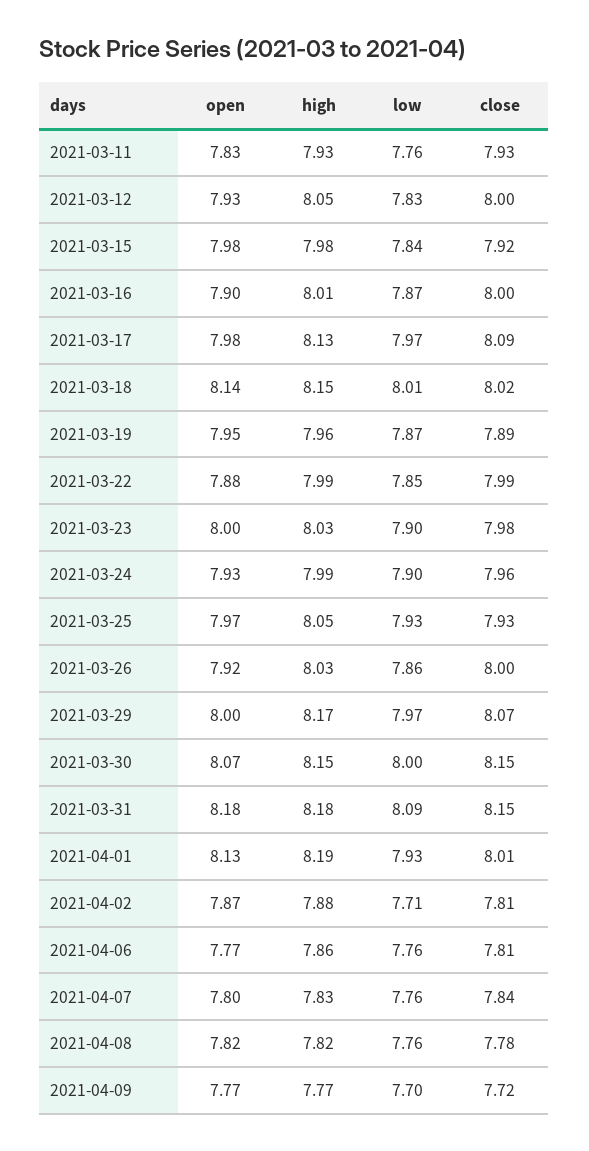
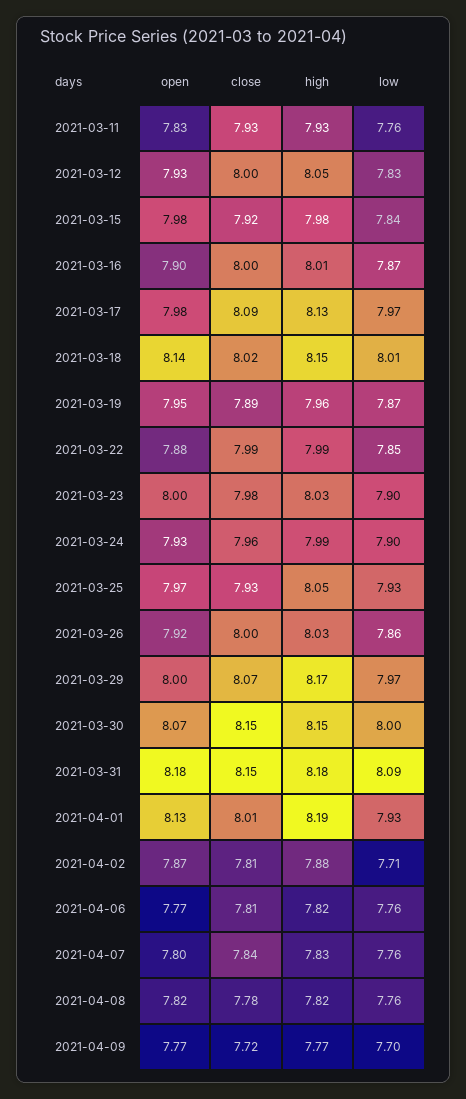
  {
    "open": {
      "2021-03-11": 7.83,
      "2021-03-12": 7.93,
      "2021-03-15": 7.98,
      "2021-03-16": 7.9,
      "2021-03-17": 7.98,
      "2021-03-18": 8.14,
      "2021-03-19": 7.95,
      "2021-03-22": 7.88,
      "2021-03-23": 8,
      "2021-03-24": 7.93,
      "2021-03-25": 7.97,
      "2021-03-26": 7.92,
      "2021-03-29": 8,
      "2021-03-30": 8.07,
      "2021-03-31": 8.18,
      "2021-04-01": 8.13,
      "2021-04-02": 7.87,
      "2021-04-06": 7.77,
      "2021-04-07": 7.8,
      "2021-04-08": 7.82,
      "2021-04-09": 7.77
    },
    "high": {
      "2021-03-11": 7.93,
      "2021-03-12": 8.05,
      "2021-03-15": 7.98,
      "2021-03-16": 8.01,
      "2021-03-17": 8.13,
      "2021-03-18": 8.15,
      "2021-03-19": 7.96,
      "2021-03-22": 7.99,
      "2021-03-23": 8.03,
      "2021-03-24": 7.99,
      "2021-03-25": 8.05,
      "2021-03-26": 8.03,
      "2021-03-29": 8.17,
      "2021-03-30": 8.15,
      "2021-03-31": 8.18,
      "2021-04-01": 8.19,
      "2021-04-02": 7.88,
-     "2021-04-06": 7.86,
+     "2021-04-06": 7.82,
      "2021-04-07": 7.83,
      "2021-04-08": 7.82,
      "2021-04-09": 7.77
    },
    "low": {
      "2021-03-11": 7.76,
      "2021-03-12": 7.83,
      "2021-03-15": 7.84,
      "2021-03-16": 7.87,
      "2021-03-17": 7.97,
      "2021-03-18": 8.01,
      "2021-03-19": 7.87,
      "2021-03-22": 7.85,
      "2021-03-23": 7.9,
      "2021-03-24": 7.9,
      "2021-03-25": 7.93,
      "2021-03-26": 7.86,
      "2021-03-29": 7.97,
      "2021-03-30": 8,
      "2021-03-31": 8.09,
      "2021-04-01": 7.93,
      "2021-04-02": 7.71,
      "2021-04-06": 7.76,
      "2021-04-07": 7.76,
      "2021-04-08": 7.76,
      "2021-04-09": 7.7
    },
    "close": {
      "2021-03-11": 7.93,
      "2021-03-12": 8,
      "2021-03-15": 7.92,
      "2021-03-16": 8,
      "2021-03-17": 8.09,
      "2021-03-18": 8.02,
      "2021-03-19": 7.89,
      "2021-03-22": 7.99,
      "2021-03-23": 7.98,
      "2021-03-24": 7.96,
      "2021-03-25": 7.93,
      "2021-03-26": 8,
      "2021-03-29": 8.07,
      "2021-03-30": 8.15,
      "2021-03-31": 8.15,
      "2021-04-01": 8.01,
      "2021-04-02": 7.81,
      "2021-04-06": 7.81,
      "2021-04-07": 7.84,
      "2021-04-08": 7.78,
      "2021-04-09": 7.72
    }
  }

